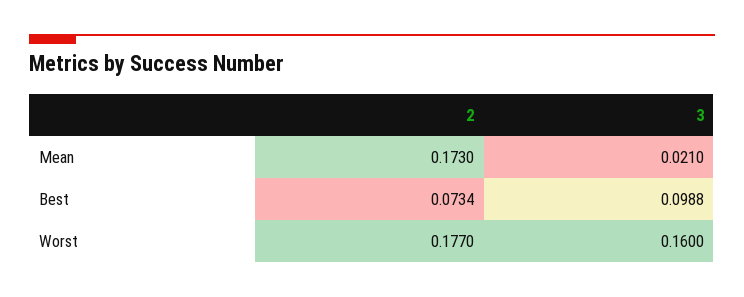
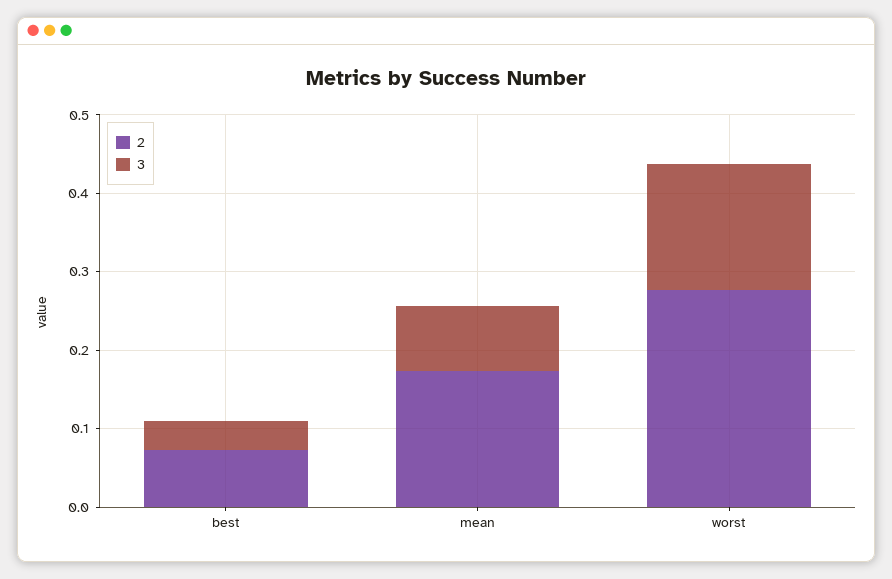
  {
    "2": {
      "Mean": 0.173,
      "Best": 0.0734,
-     "Worst": 0.177
+     "Worst": 0.28
    },
    "3": {
-     "Mean": 0.021,
+     "Mean": 0.08,
-     "Best": 0.0988,
+     "Best": 0.04,
      "Worst": 0.16
    }
  }

